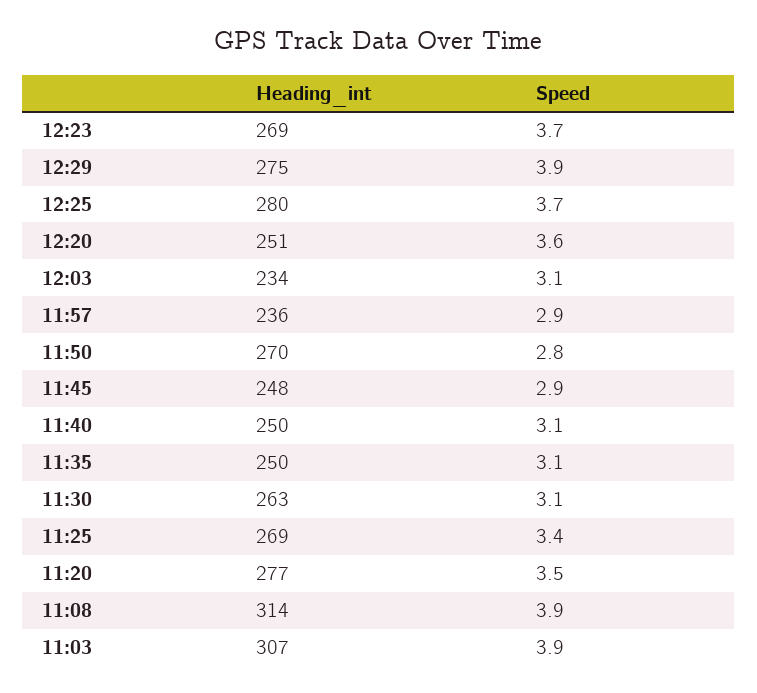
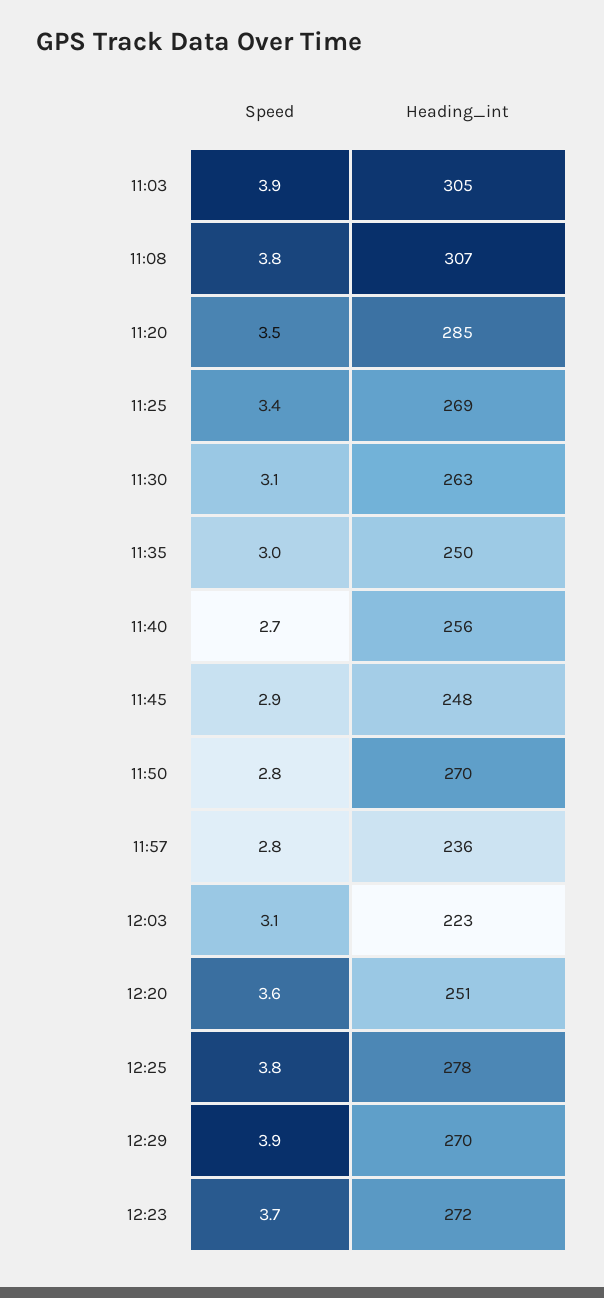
  {
    "Heading_int": {
-     "12:23": 269,
+     "12:23": 272,
-     "12:29": 275,
+     "12:29": 270,
-     "12:25": 280,
+     "12:25": 278,
      "12:20": 251,
-     "12:03": 234,
+     "12:03": 223,
      "11:57": 236,
      "11:50": 270,
      "11:45": 248,
-     "11:40": 250,
+     "11:40": 256,
      "11:35": 250,
      "11:30": 263,
      "11:25": 269,
-     "11:20": 277,
+     "11:20": 285,
-     "11:08": 314,
+     "11:08": 307,
-     "11:03": 307
+     "11:03": 305
    },
    "Speed": {
      "12:23": 3.7,
      "12:29": 3.9,
-     "12:25": 3.7,
+     "12:25": 3.8,
      "12:20": 3.6,
      "12:03": 3.1,
-     "11:57": 2.9,
+     "11:57": 2.8,
      "11:50": 2.8,
      "11:45": 2.9,
-     "11:40": 3.1,
+     "11:40": 2.7,
-     "11:35": 3.1,
+     "11:35": 3,
      "11:30": 3.1,
      "11:25": 3.4,
      "11:20": 3.5,
-     "11:08": 3.9,
+     "11:08": 3.8,
      "11:03": 3.9
    }
  }

